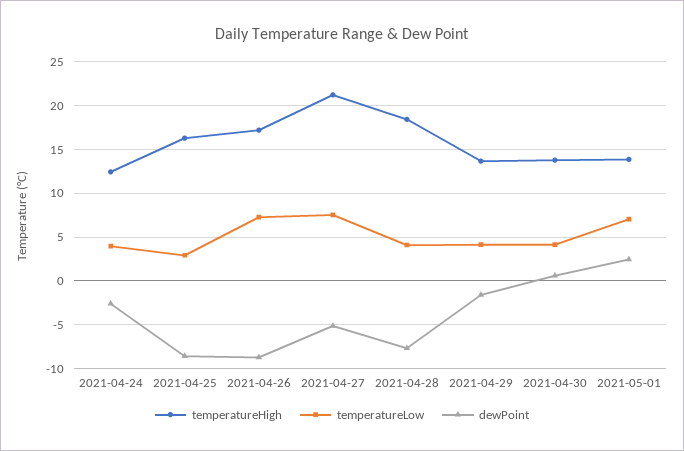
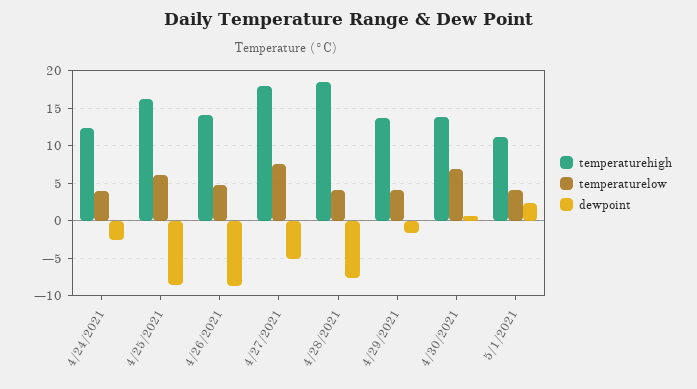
  {
    "temperatureHigh": {
      "2021-04-24": 12,
      "2021-04-25": 16,
-     "2021-04-26": 17,
+     "2021-04-26": 14,
-     "2021-04-27": 21,
+     "2021-04-27": 18,
      "2021-04-28": 18,
      "2021-04-29": 14,
      "2021-04-30": 14,
-     "2021-05-01": 14
+     "2021-05-01": 11
    },
    "temperatureLow": {
      "2021-04-24": 4,
-     "2021-04-25": 3,
+     "2021-04-25": 6,
-     "2021-04-26": 7,
+     "2021-04-26": 5,
      "2021-04-27": 8,
      "2021-04-28": 4,
      "2021-04-29": 4,
-     "2021-04-30": 4,
+     "2021-04-30": 7,
-     "2021-05-01": 7
+     "2021-05-01": 4
    },
    "dewPoint": {
      "2021-04-24": -3,
      "2021-04-25": -9,
      "2021-04-26": -9,
      "2021-04-27": -5,
      "2021-04-28": -8,
      "2021-04-29": -2,
      "2021-04-30": 1,
      "2021-05-01": 2
    }
  }

